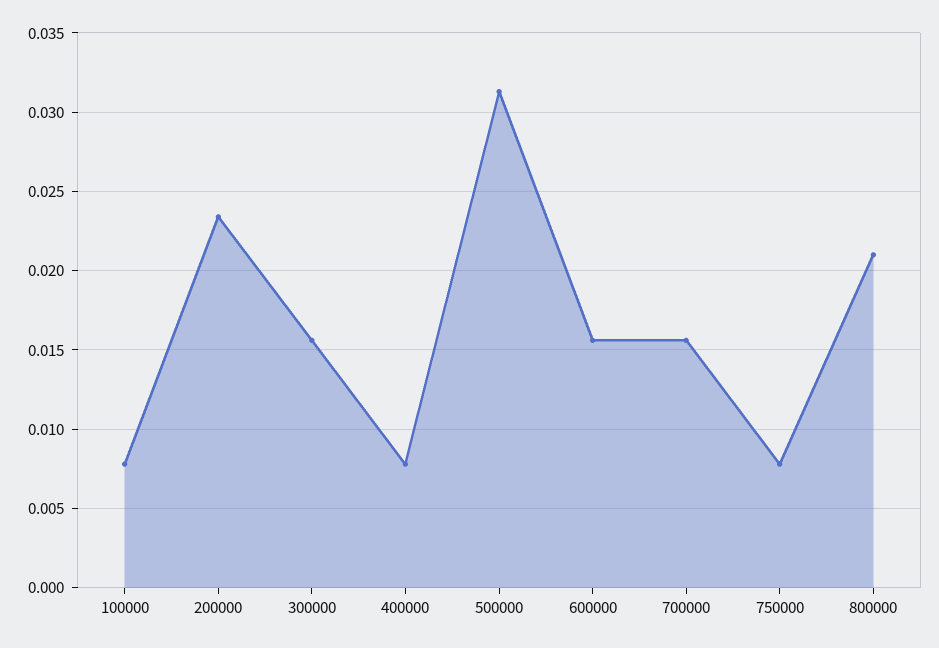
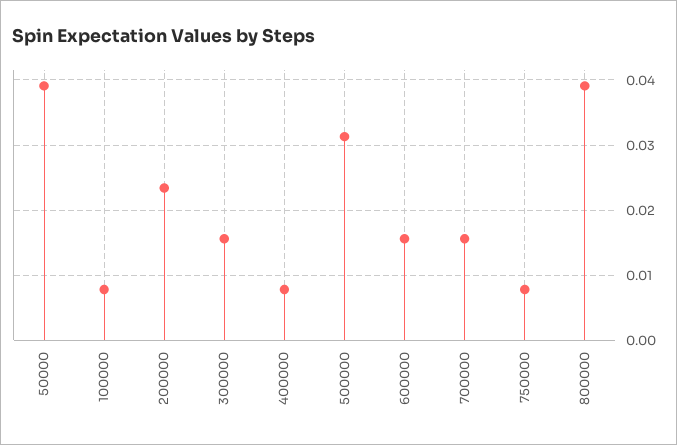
  {
    "100000": 0.008,
    "200000": 0.0235,
    "300000": 0.0155,
    "400000": 0.008,
    "500000": 0.0315,
    "600000": 0.0155,
    "700000": 0.0155,
    "750000": 0.008,
-   "800000": 0.021
+   "800000": 0.039,
+   "50000": 0.039
  }

